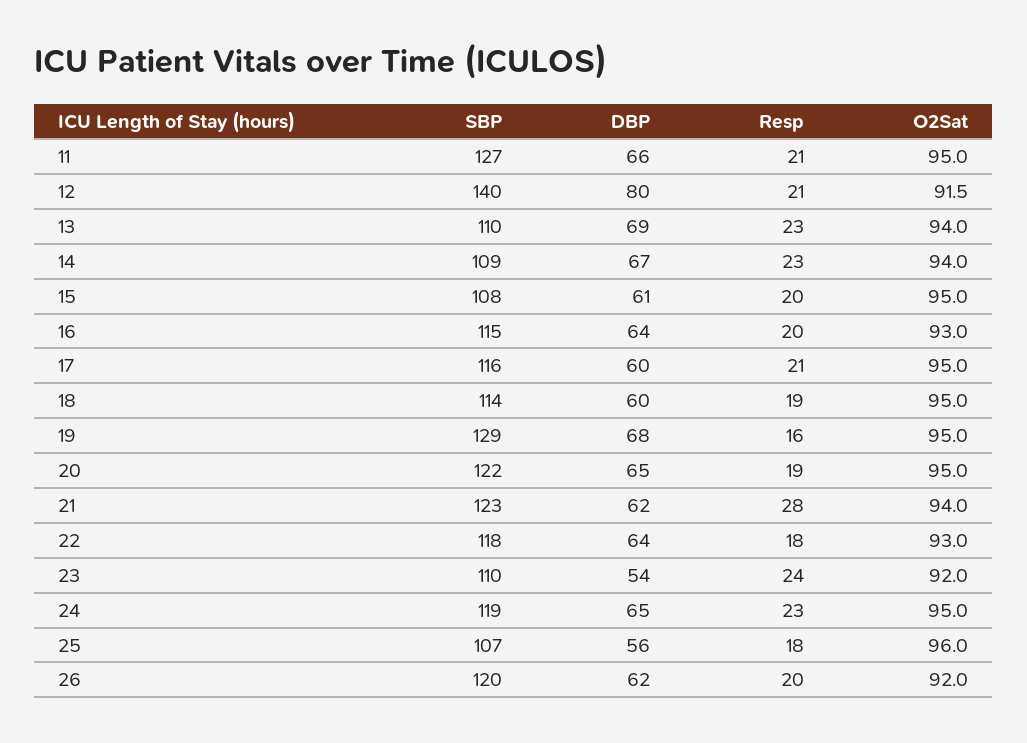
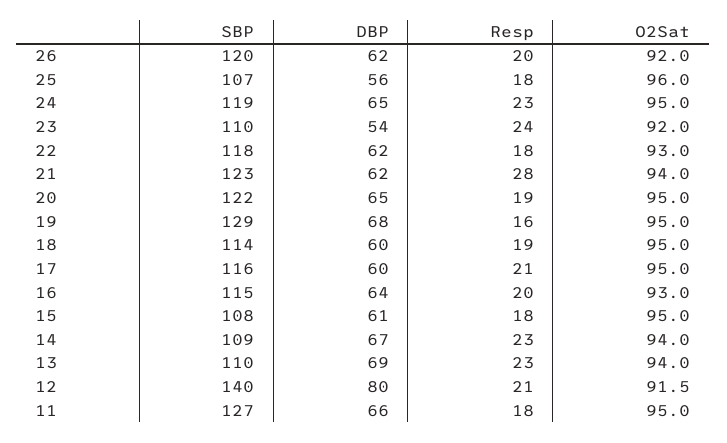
  {
    "SBP": {
      "11": 127,
      "12": 140,
      "13": 110,
      "14": 109,
      "15": 108,
      "16": 115,
      "17": 116,
      "18": 114,
      "19": 129,
      "20": 122,
      "21": 123,
      "22": 118,
      "23": 110,
      "24": 119,
      "25": 107,
      "26": 120
    },
    "DBP": {
      "11": 66,
      "12": 80,
      "13": 69,
      "14": 67,
      "15": 61,
      "16": 64,
      "17": 60,
      "18": 60,
      "19": 68,
      "20": 65,
      "21": 62,
-     "22": 64,
+     "22": 62,
      "23": 54,
      "24": 65,
      "25": 56,
      "26": 62
    },
    "Resp": {
-     "11": 21,
+     "11": 18,
      "12": 21,
      "13": 23,
      "14": 23,
-     "15": 20,
+     "15": 18,
      "16": 20,
      "17": 21,
      "18": 19,
      "19": 16,
      "20": 19,
      "21": 28,
      "22": 18,
      "23": 24,
      "24": 23,
      "25": 18,
      "26": 20
    },
    "O2Sat": {
      "11": 95,
      "12": 91.5,
      "13": 94,
      "14": 94,
      "15": 95,
      "16": 93,
      "17": 95,
      "18": 95,
      "19": 95,
      "20": 95,
      "21": 94,
      "22": 93,
      "23": 92,
      "24": 95,
      "25": 96,
      "26": 92
    }
  }

